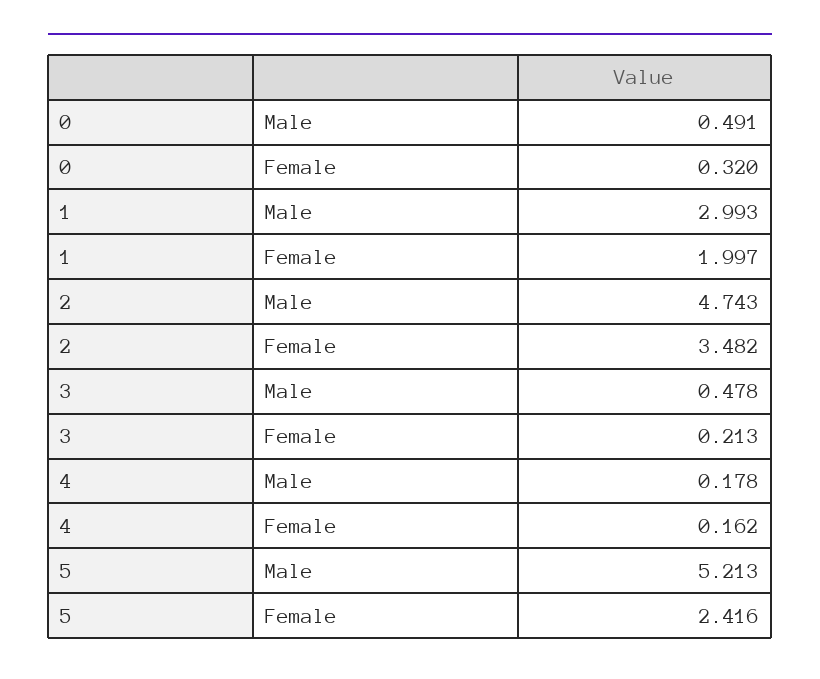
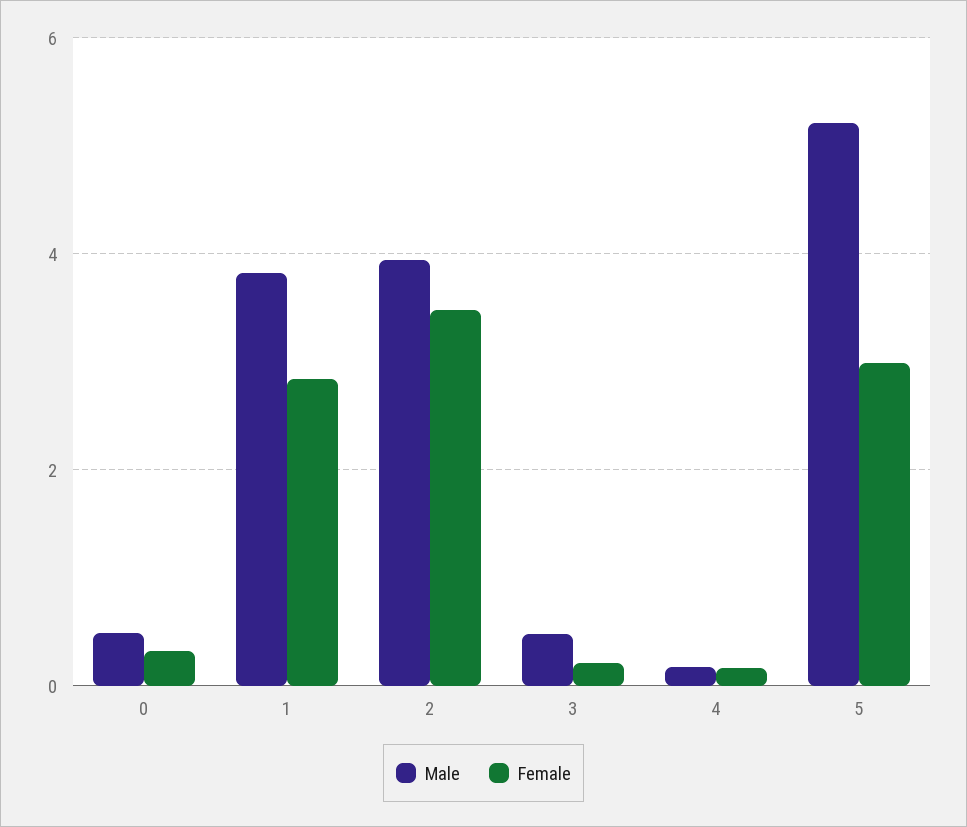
  {
    "Male": {
      "0": 0.491,
-     "1": 2.993,
+     "1": 3.8,
-     "2": 4.743,
+     "2": 4,
      "3": 0.478,
      "4": 0.178,
      "5": 5.213
    },
    "Female": {
      "0": 0.32,
-     "1": 1.997,
+     "1": 2.8,
      "2": 3.482,
      "3": 0.213,
      "4": 0.162,
-     "5": 2.416
+     "5": 3
    }
  }

